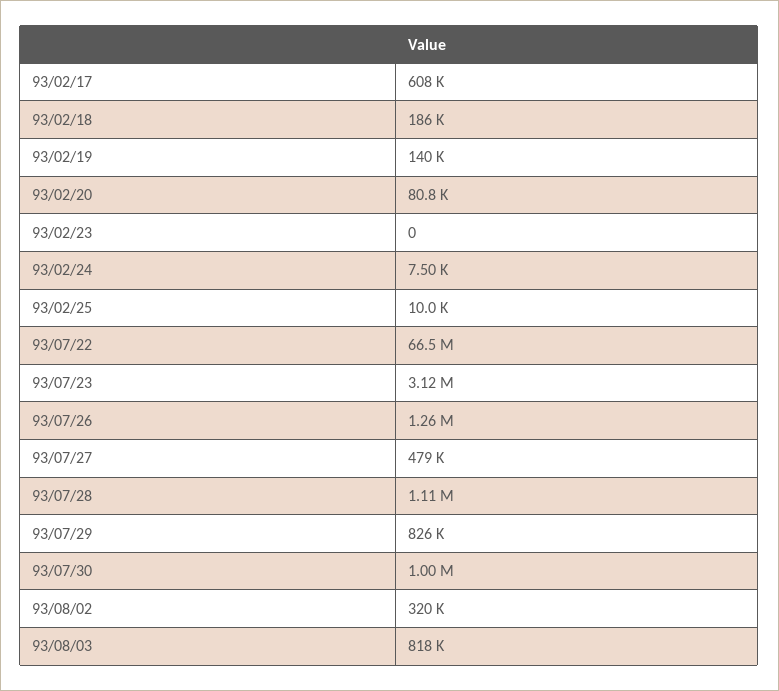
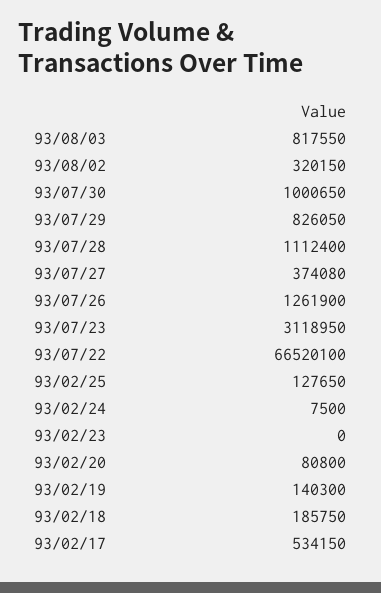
  {
-   "93/02/17": 608000,
+   "93/02/17": 534150,
    "93/02/18": 185750,
    "93/02/19": 140300,
    "93/02/20": 80800,
    "93/02/23": 0,
    "93/02/24": 7500,
-   "93/02/25": 10000,
+   "93/02/25": 127650,
    "93/07/22": 66520100,
    "93/07/23": 3118950,
    "93/07/26": 1261900,
-   "93/07/27": 479000,
+   "93/07/27": 374080,
    "93/07/28": 1112400,
    "93/07/29": 826050,
    "93/07/30": 1000650,
    "93/08/02": 320150,
    "93/08/03": 817550
  }

